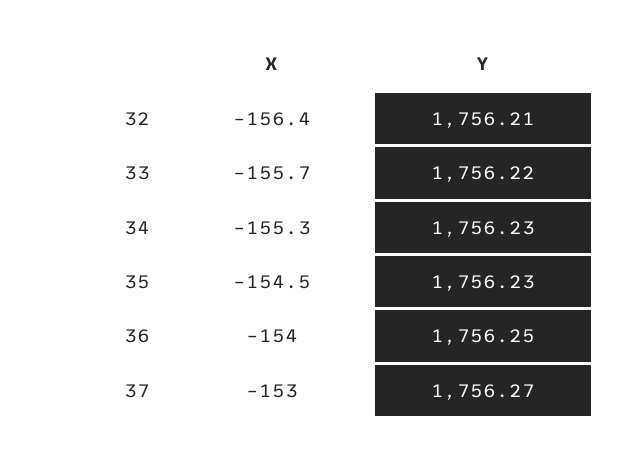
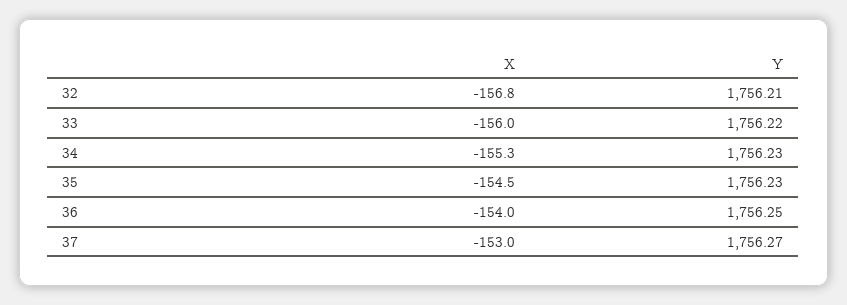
  {
    "X": {
-     "32": -156.4,
+     "32": -156.8,
-     "33": -155.7,
+     "33": -156,
      "34": -155.3,
      "35": -154.5,
      "36": -154,
      "37": -153
    },
    "Y": {
      "32": 1756.21,
      "33": 1756.22,
      "34": 1756.23,
      "35": 1756.23,
      "36": 1756.25,
      "37": 1756.27
    }
  }

